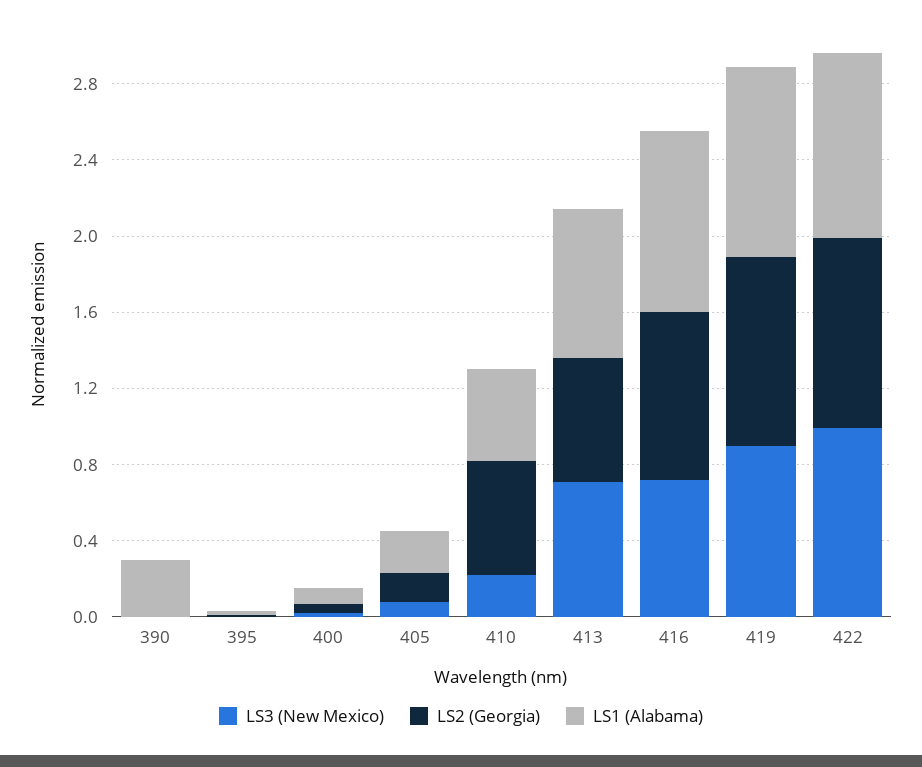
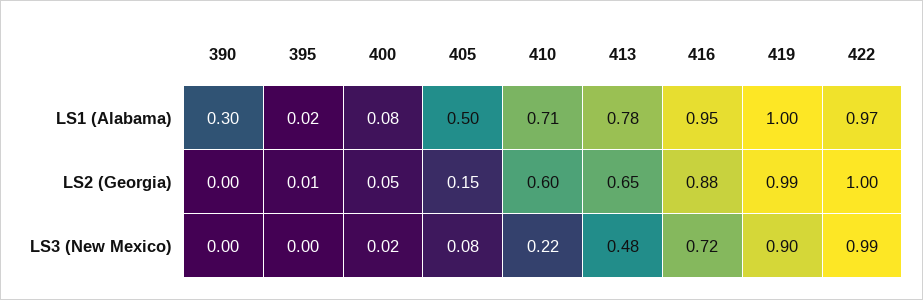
  {
    "LS3 (New Mexico)": {
      "390": 0,
      "395": 0,
      "400": 0.02,
      "405": 0.08,
      "410": 0.22,
-     "413": 0.7,
+     "413": 0.48,
      "416": 0.72,
      "419": 0.9,
      "422": 0.99
    },
    "LS2 (Georgia)": {
      "390": 0,
      "395": 0.01,
      "400": 0.05,
      "405": 0.15,
      "410": 0.6,
      "413": 0.65,
      "416": 0.88,
      "419": 0.99,
      "422": 1
    },
    "LS1 (Alabama)": {
      "390": 0.3,
      "395": 0.02,
      "400": 0.08,
-     "405": 0.2,
+     "405": 0.5,
-     "410": 0.5,
+     "410": 0.71,
      "413": 0.78,
      "416": 0.95,
      "419": 1,
      "422": 0.97
    }
  }

